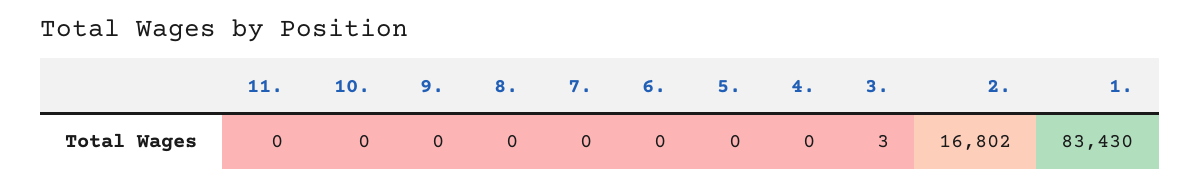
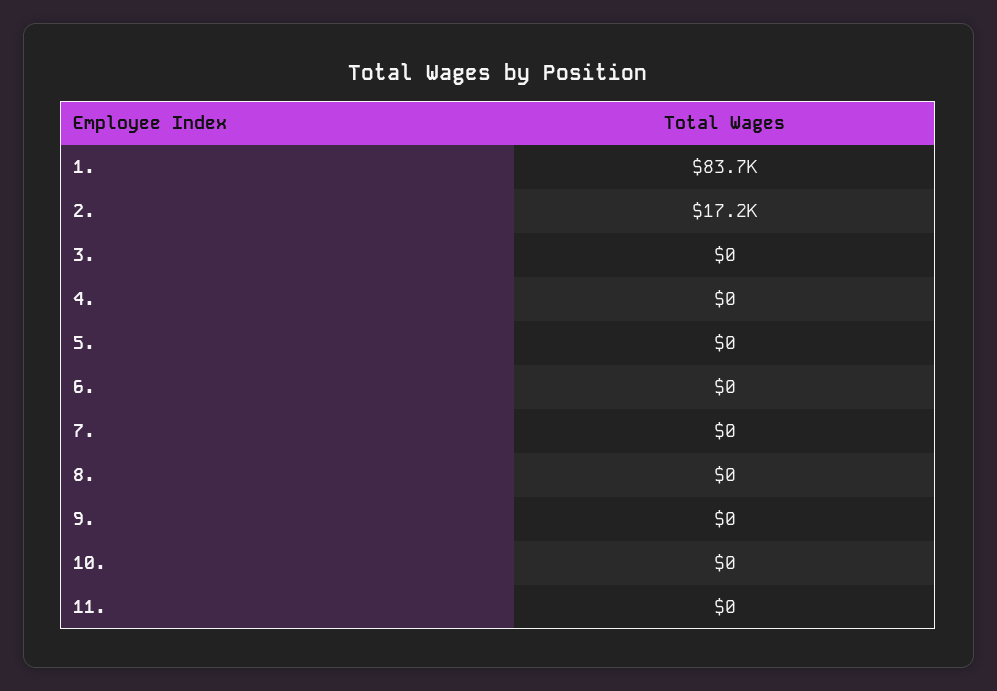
  {
    "11.": 0,
    "10.": 0,
    "9.": 0,
    "8.": 0,
    "7.": 0,
    "6.": 0,
    "5.": 0,
    "4.": 0,
-   "3.": 3,
+   "3.": 0,
-   "2.": 16802,
+   "2.": 17200,
-   "1.": 83430
+   "1.": 83700
  }

